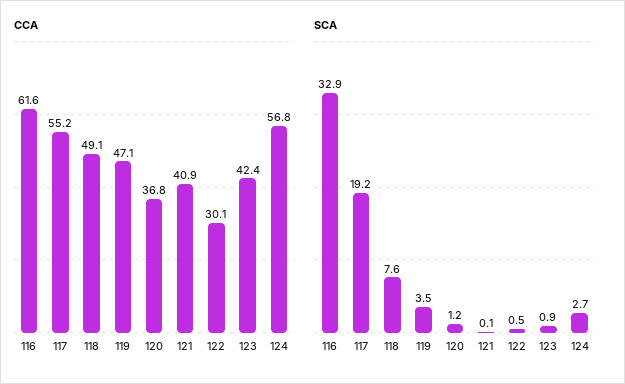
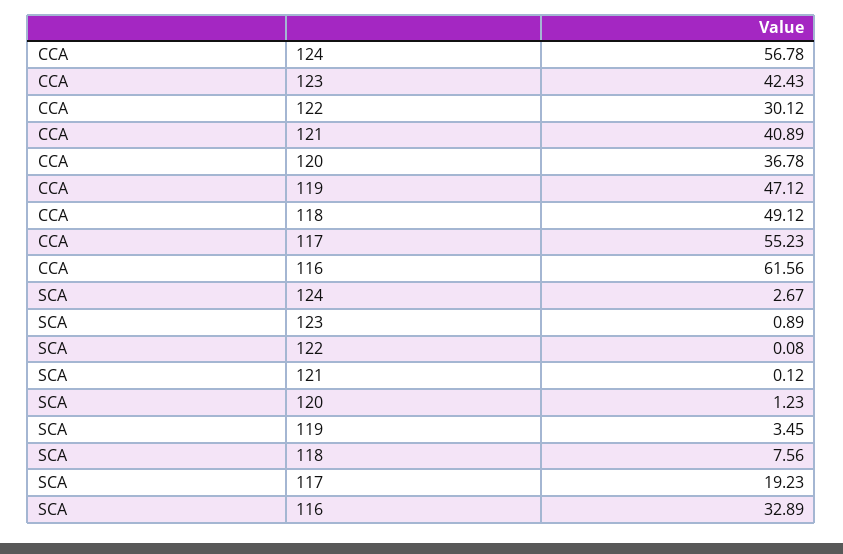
  {
    "CCA": {
      "116": 61.56,
      "117": 55.23,
      "118": 49.12,
      "119": 47.12,
      "120": 36.78,
      "121": 40.89,
      "122": 30.12,
      "123": 42.43,
      "124": 56.78
    },
    "SCA": {
      "116": 32.89,
      "117": 19.23,
      "118": 7.56,
      "119": 3.45,
      "120": 1.23,
      "121": 0.12,
-     "122": 0.5,
+     "122": 0.08,
      "123": 0.89,
      "124": 2.67
    }
  }

